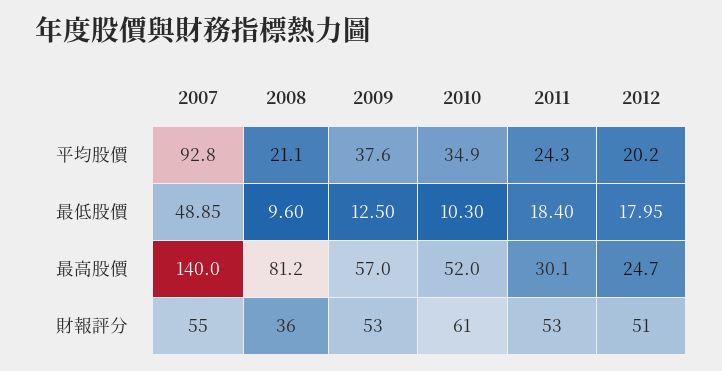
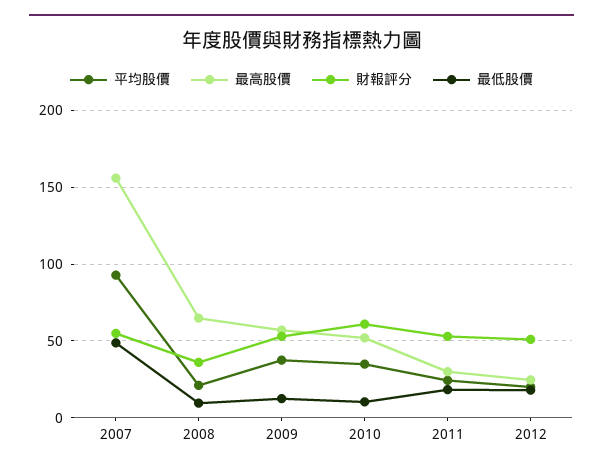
  {
    "平均股價": {
      "2007": 92.8,
      "2008": 21.1,
      "2009": 37.6,
      "2010": 34.9,
      "2011": 24.3,
      "2012": 20.2
    },
    "最低股價": {
      "2007": 48.85,
      "2008": 9.6,
      "2009": 12.5,
      "2010": 10.3,
      "2011": 18.4,
      "2012": 17.95
    },
    "最高股價": {
-     "2007": 140,
+     "2007": 155,
-     "2008": 81.2,
+     "2008": 65,
      "2009": 57,
      "2010": 52,
      "2011": 30.1,
      "2012": 24.7
    },
    "財報評分": {
      "2007": 55,
      "2008": 36,
      "2009": 53,
      "2010": 61,
      "2011": 53,
      "2012": 51
    }
  }

